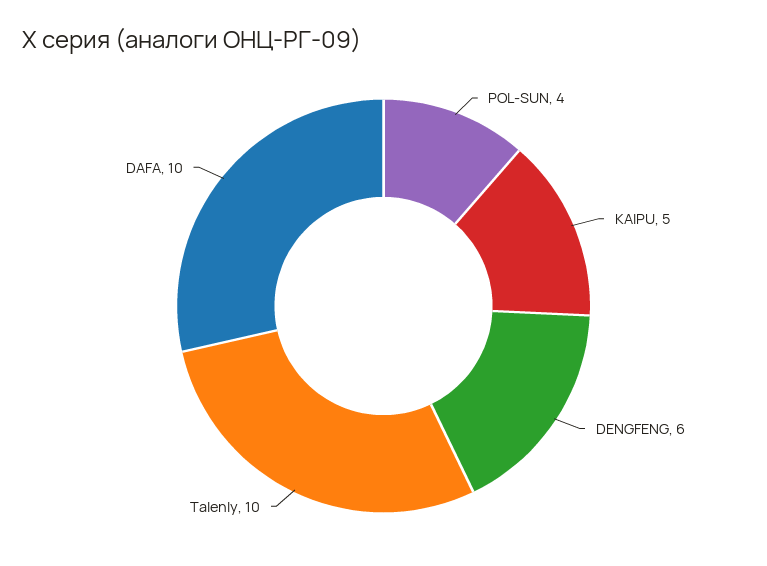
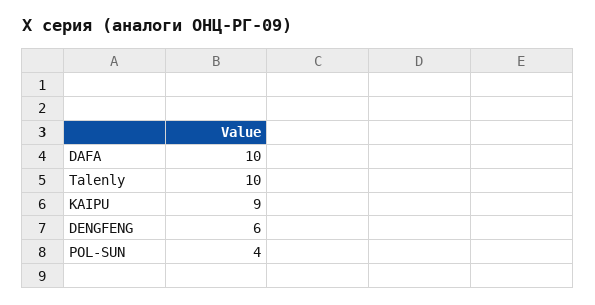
  {
    "POL-SUN": 4,
-   "KAIPU": 5,
+   "KAIPU": 9,
    "DENGFENG": 6,
    "Talenly": 10,
    "DAFA": 10
  }

